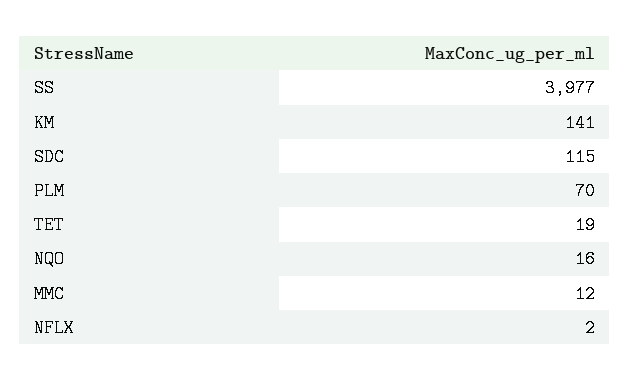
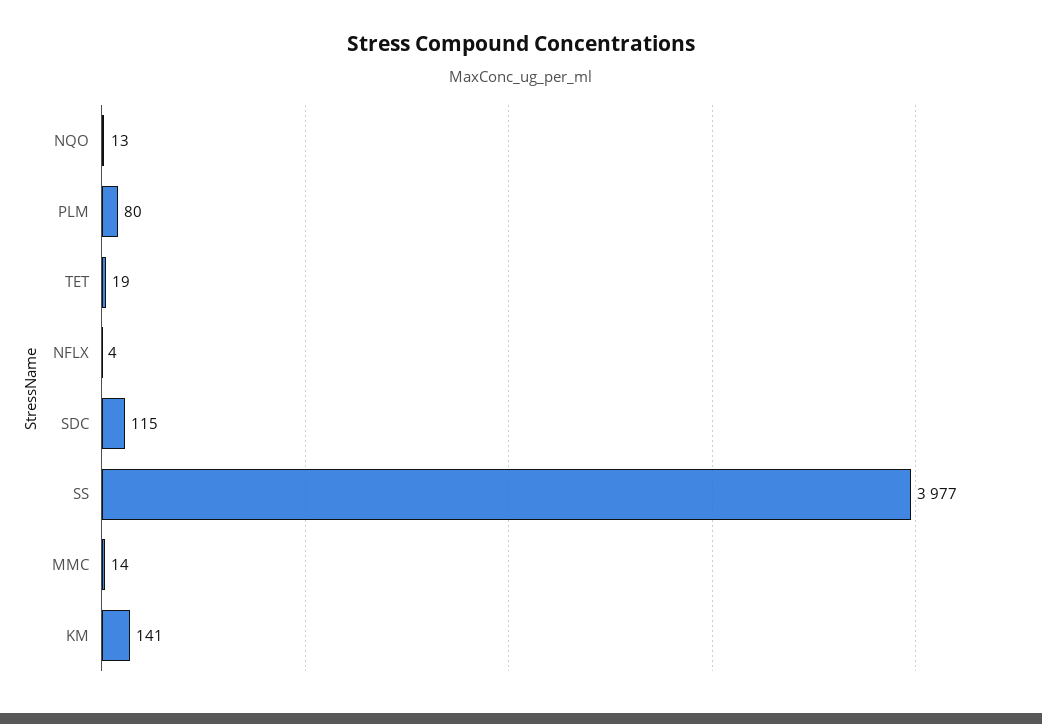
  {
    "SS": 3977,
    "KM": 141,
    "SDC": 115,
-   "PLM": 70,
+   "PLM": 80,
    "TET": 19,
-   "NQO": 16,
+   "NQO": 13,
-   "MMC": 12,
+   "MMC": 14,
-   "NFLX": 2
+   "NFLX": 4
  }

